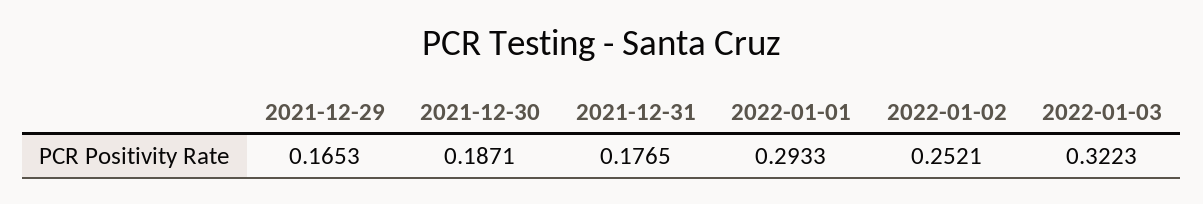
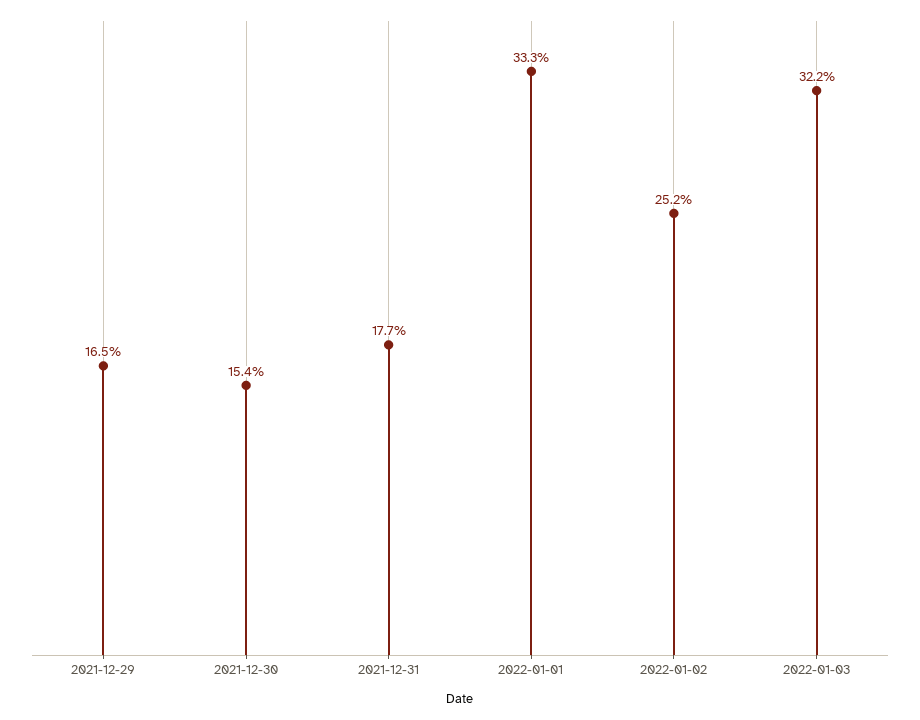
  {
    "2021-12-29": 0.1653,
-   "2021-12-30": 0.1871,
+   "2021-12-30": 0.154,
    "2021-12-31": 0.1765,
-   "2022-01-01": 0.2933,
+   "2022-01-01": 0.333,
    "2022-01-02": 0.2521,
    "2022-01-03": 0.3223
  }

